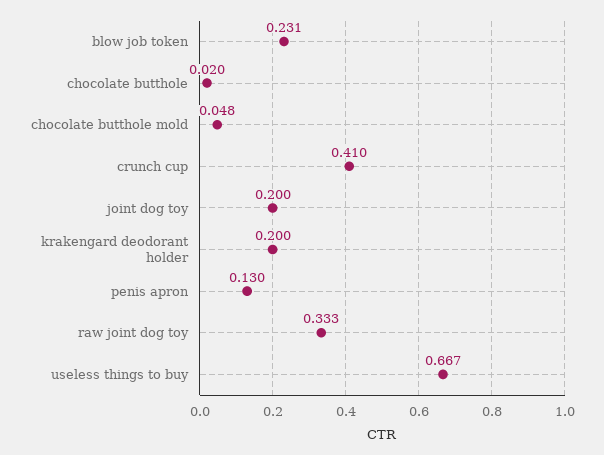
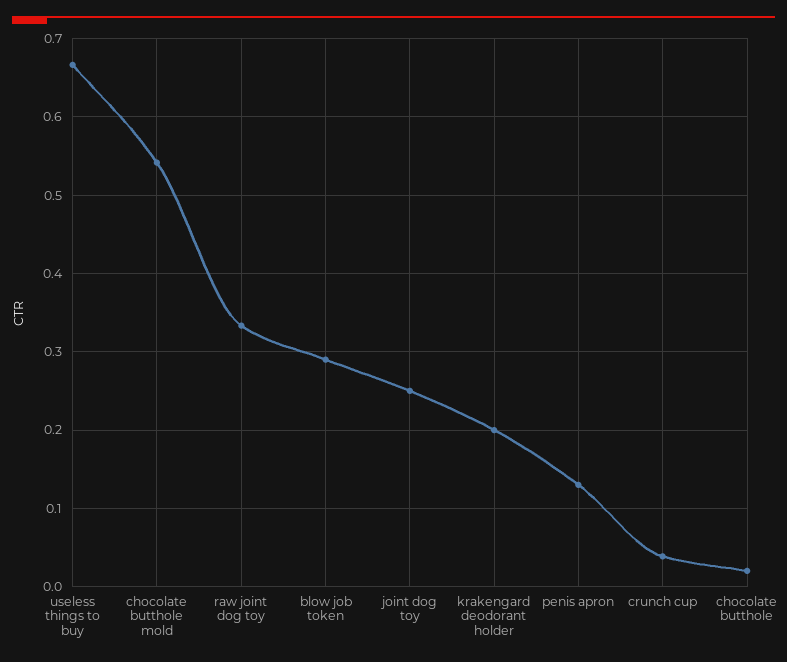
  {
-   "blow job token": 0.231,
+   "blow job token": 0.29,
    "chocolate butthole": 0.02,
-   "chocolate butthole mold": 0.048,
+   "chocolate butthole mold": 0.54,
-   "crunch cup": 0.41,
+   "crunch cup": 0.04,
-   "joint dog toy": 0.2,
+   "joint dog toy": 0.25,
    "krakengard deodorant holder": 0.2,
    "penis apron": 0.13,
    "raw joint dog toy": 0.333,
    "useless things to buy": 0.667
  }

